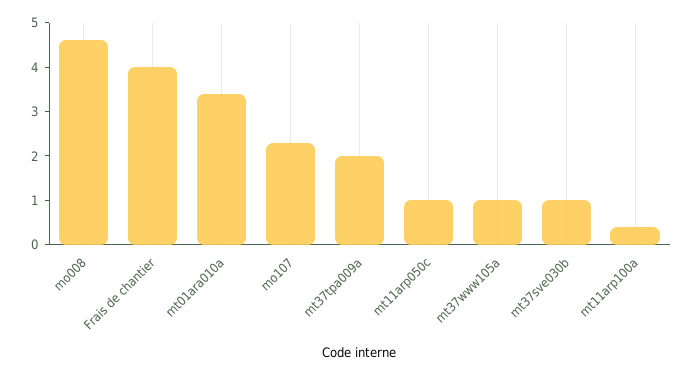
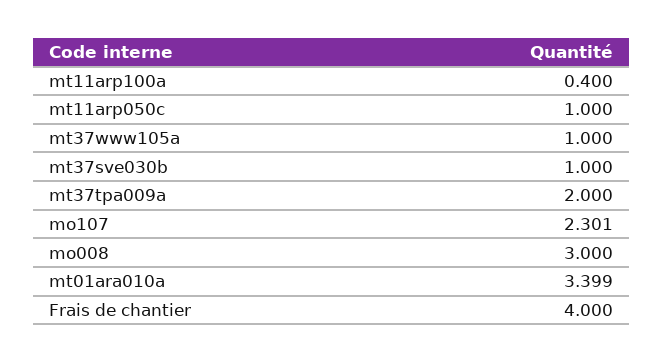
  {
-   "mo008": 4.6,
+   "mo008": 3,
    "Frais de chantier": 4,
    "mt01ara010a": 3.399,
    "mo107": 2.301,
    "mt37tpa009a": 2,
    "mt11arp050c": 1,
    "mt37www105a": 1,
    "mt37sve030b": 1,
    "mt11arp100a": 0.4
  }

